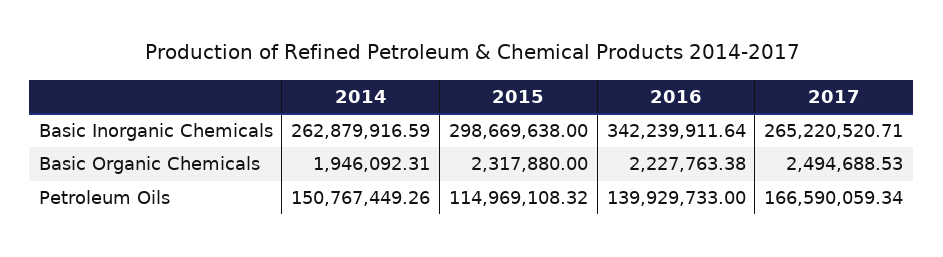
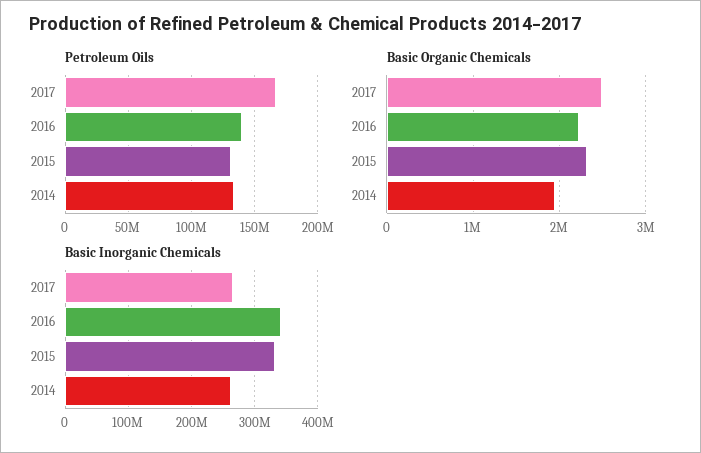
  {
    "Basic Inorganic Chemicals": {
      "2014": 262879916.59,
-     "2015": 298669638,
+     "2015": 330000000,
      "2016": 342239911.64,
      "2017": 265220520.71
    },
    "Basic Organic Chemicals": {
      "2014": 1946092.31,
      "2015": 2317880,
      "2016": 2227763.38,
      "2017": 2494688.53
    },
    "Petroleum Oils": {
-     "2014": 150767449.26,
+     "2014": 135000000,
-     "2015": 114969108.32,
+     "2015": 130000000,
      "2016": 139929733,
      "2017": 166590059.34
    }
  }

